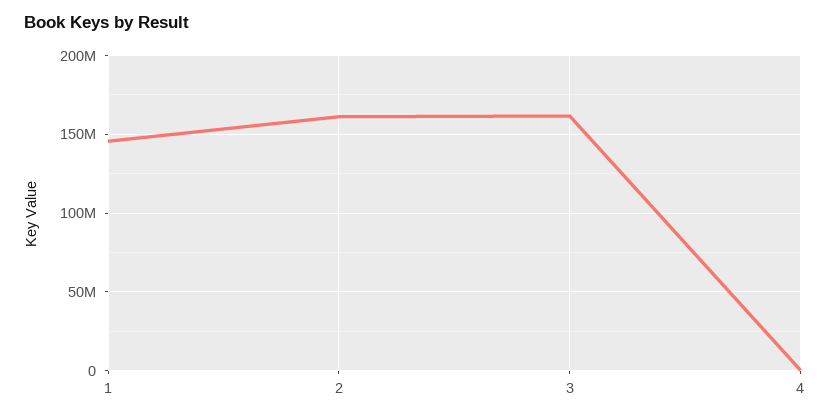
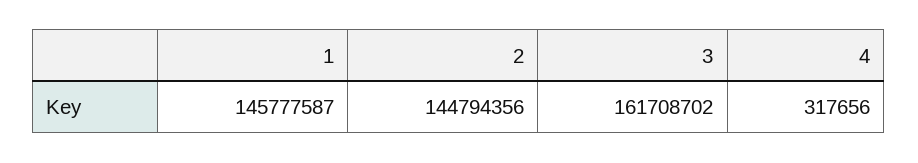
  {
    "1": 145777587,
-   "2": 160000000,
+   "2": 144794356,
    "3": 161708702,
    "4": 317656
  }

